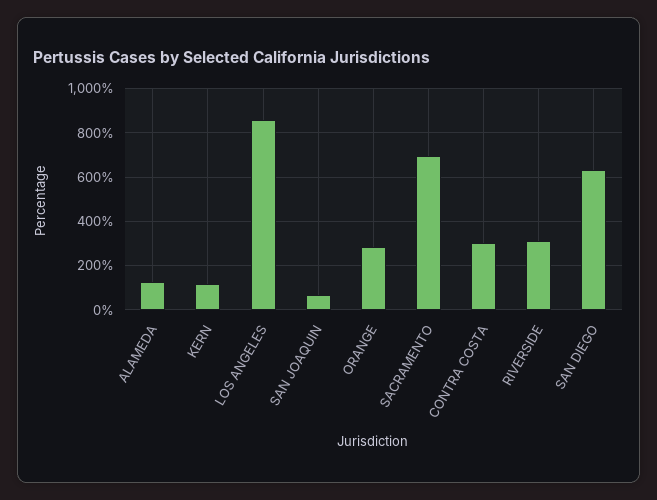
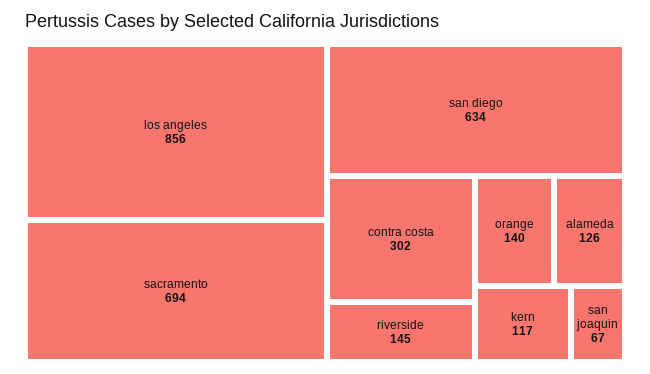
  {
    "ALAMEDA": 126,
    "KERN": 117,
    "LOS ANGELES": 856,
    "SAN JOAQUIN": 67,
-   "ORANGE": 300,
+   "ORANGE": 140,
    "SACRAMENTO": 694,
    "CONTRA COSTA": 302,
-   "RIVERSIDE": 300,
+   "RIVERSIDE": 145,
    "SAN DIEGO": 634
  }

